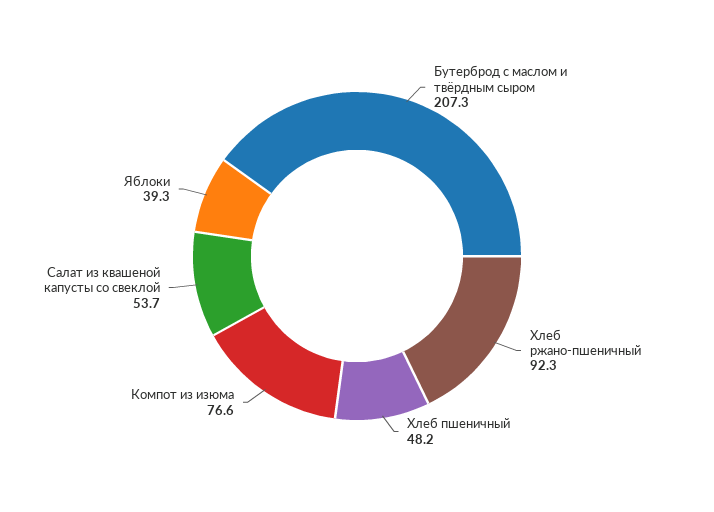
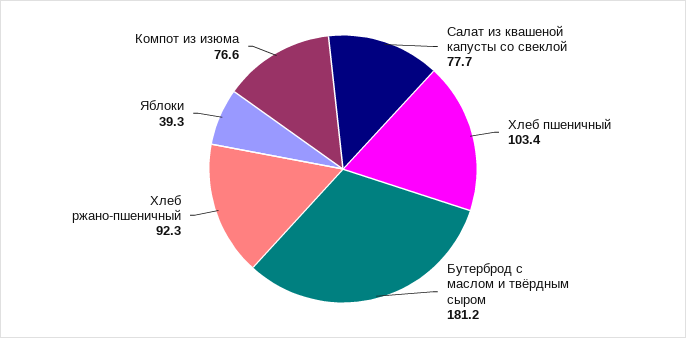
  {
-   "Бутерброд с маслом и твёрдным сыром": 207.3,
+   "Бутерброд с маслом и твёрдным сыром": 181.2,
    "Хлеб ржано-пшеничный": 92.3,
-   "Хлеб пшеничный": 48.2,
+   "Хлеб пшеничный": 103.4,
    "Компот из изюма": 76.6,
-   "Салат из квашеной капусты со свеклой": 53.7,
+   "Салат из квашеной капусты со свеклой": 77.7,
    "Яблоки": 39.3
  }

